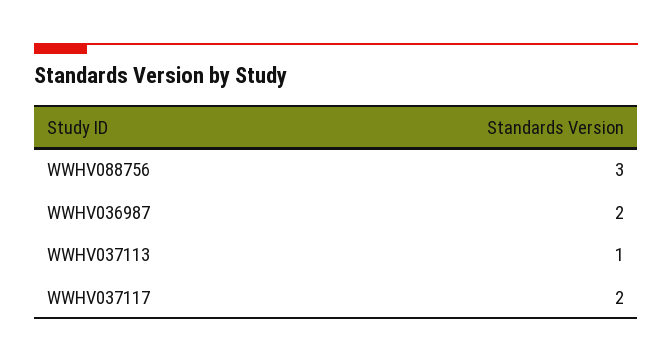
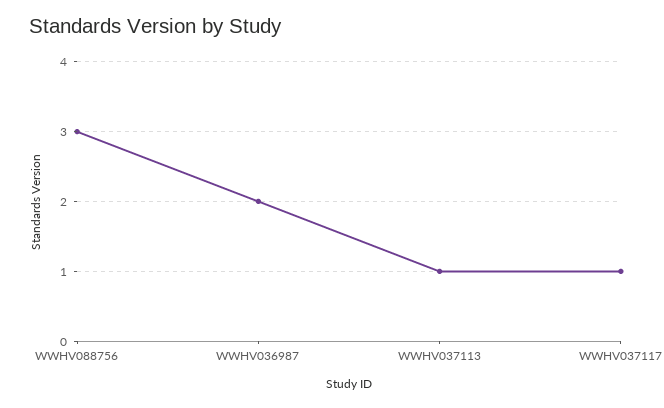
  {
    "WWHV088756": 3,
    "WWHV036987": 2,
    "WWHV037113": 1,
-   "WWHV037117": 2
+   "WWHV037117": 1
  }

